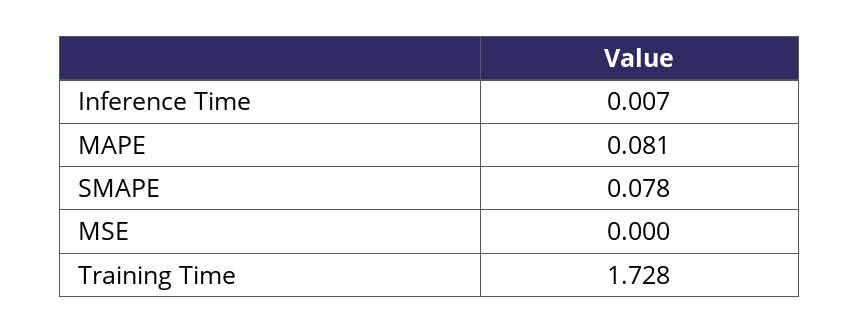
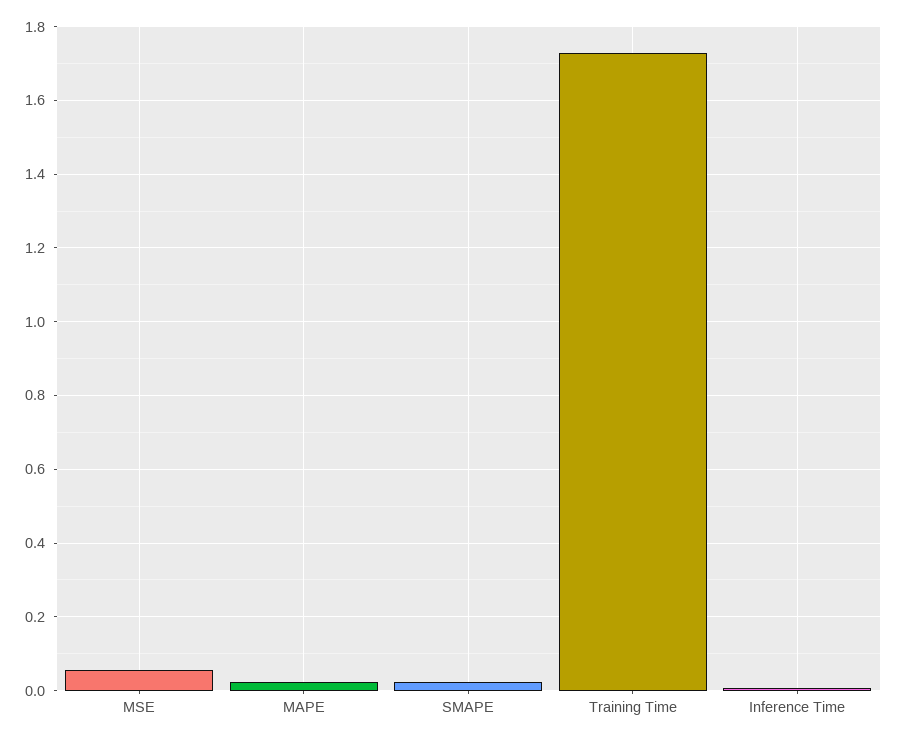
  {
    "Inference Time": 0.007,
-   "MAPE": 0.081,
+   "MAPE": 0.02,
-   "SMAPE": 0.078,
+   "SMAPE": 0.02,
-   "MSE": 0,
+   "MSE": 0.06,
    "Training Time": 1.728
  }

